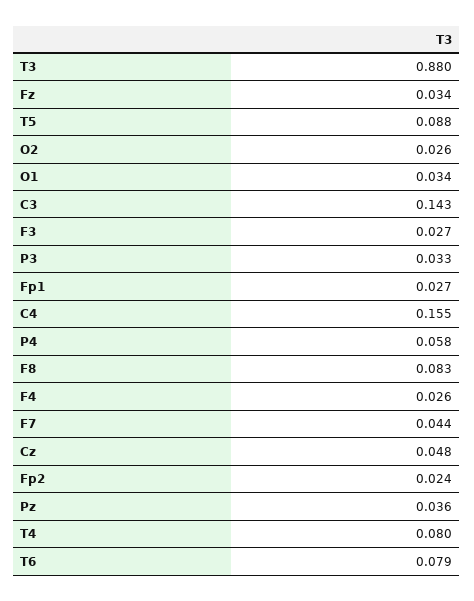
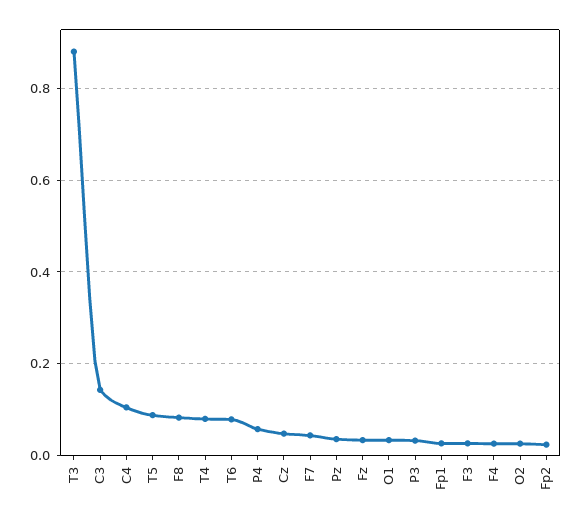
  {
    "T3": 0.88,
    "Fz": 0.034,
    "T5": 0.088,
    "O2": 0.026,
    "O1": 0.034,
    "C3": 0.143,
    "F3": 0.027,
    "P3": 0.033,
    "Fp1": 0.027,
-   "C4": 0.155,
+   "C4": 0.1,
    "P4": 0.058,
    "F8": 0.083,
    "F4": 0.026,
    "F7": 0.044,
    "Cz": 0.048,
    "Fp2": 0.024,
    "Pz": 0.036,
    "T4": 0.08,
    "T6": 0.079
  }

